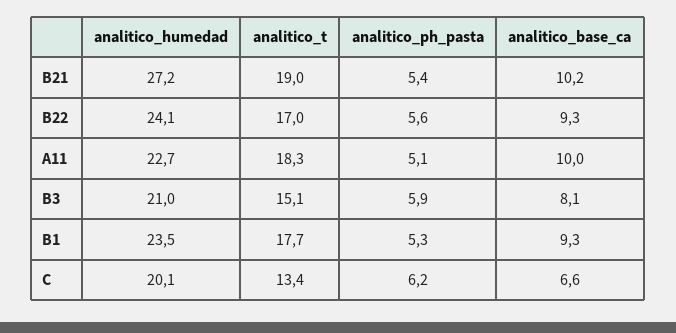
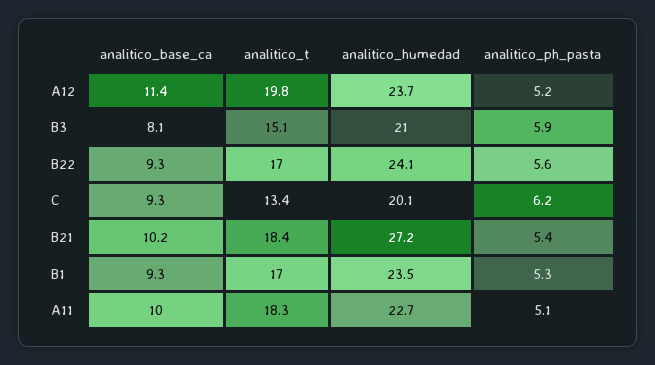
  {
    "analitico_humedad": {
      "B21": 27.2,
      "B22": 24.1,
      "A11": 22.7,
      "B3": 21,
      "B1": 23.5,
-     "C": 20.1
+     "C": 20.1,
+     "A12": 23.7
    },
    "analitico_t": {
-     "B21": 19,
+     "B21": 18.4,
      "B22": 17,
      "A11": 18.3,
      "B3": 15.1,
-     "B1": 17.7,
+     "B1": 17,
-     "C": 13.4
+     "C": 13.4,
+     "A12": 19.8
    },
    "analitico_ph_pasta": {
      "B21": 5.4,
      "B22": 5.6,
      "A11": 5.1,
      "B3": 5.9,
      "B1": 5.3,
-     "C": 6.2
+     "C": 6.2,
+     "A12": 5.2
    },
    "analitico_base_ca": {
      "B21": 10.2,
      "B22": 9.3,
      "A11": 10,
      "B3": 8.1,
      "B1": 9.3,
-     "C": 6.6
+     "C": 9.3,
+     "A12": 11.4
    }
  }

